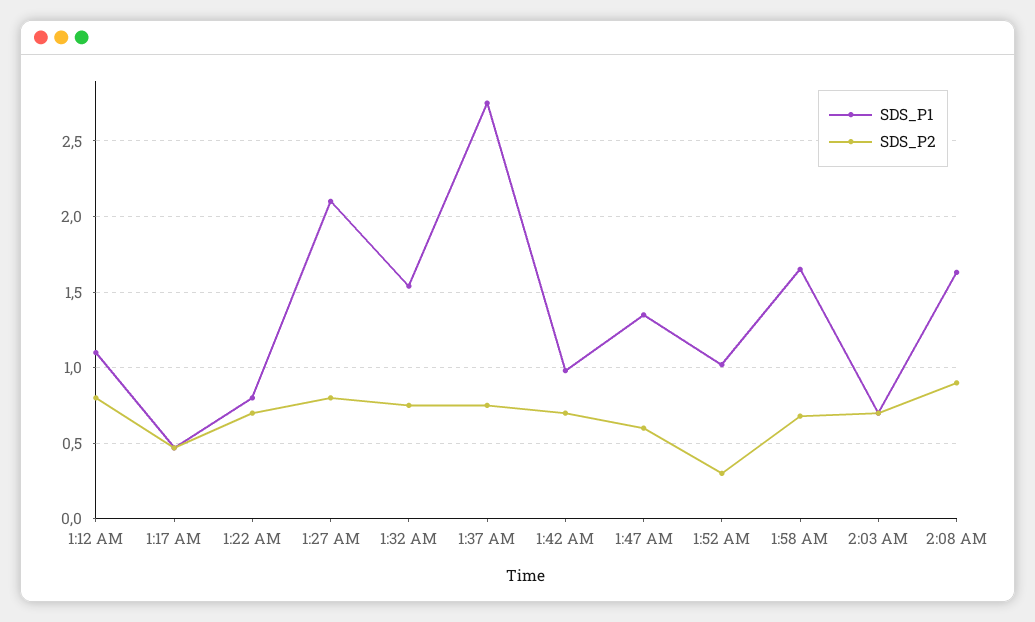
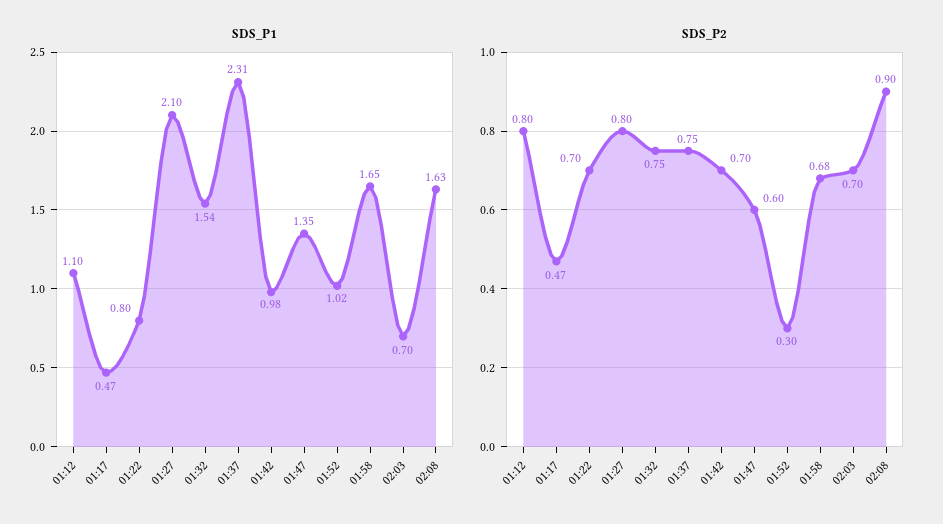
  {
    "SDS_P1": {
      "1:12 AM": 1.1,
      "1:17 AM": 0.47,
      "1:22 AM": 0.8,
      "1:27 AM": 2.1,
      "1:32 AM": 1.54,
-     "1:37 AM": 2.75,
+     "1:37 AM": 2.31,
      "1:42 AM": 0.98,
      "1:47 AM": 1.35,
      "1:52 AM": 1.02,
      "1:58 AM": 1.65,
      "2:03 AM": 0.7,
      "2:08 AM": 1.63
    },
    "SDS_P2": {
      "1:12 AM": 0.8,
      "1:17 AM": 0.47,
      "1:22 AM": 0.7,
      "1:27 AM": 0.8,
      "1:32 AM": 0.75,
      "1:37 AM": 0.75,
      "1:42 AM": 0.7,
      "1:47 AM": 0.6,
      "1:52 AM": 0.3,
      "1:58 AM": 0.68,
      "2:03 AM": 0.7,
      "2:08 AM": 0.9
    }
  }

